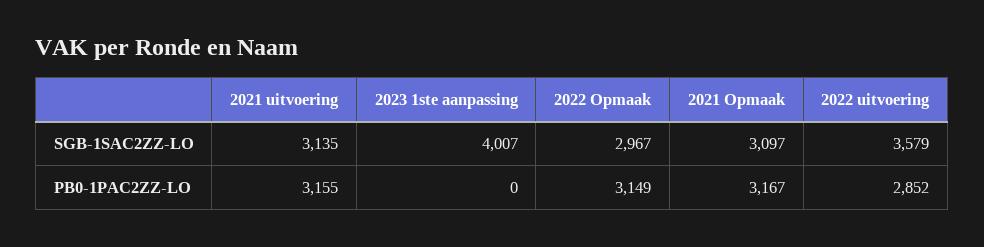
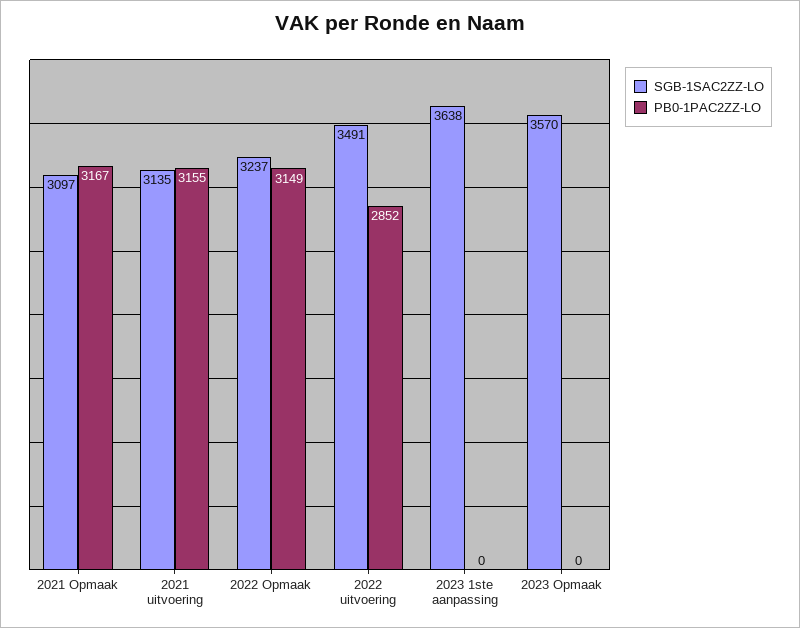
  {
    "SGB-1SAC2ZZ-LO": {
      "2021 uitvoering": 3135,
-     "2023 1ste aanpassing": 4007,
+     "2023 1ste aanpassing": 3638,
-     "2022 Opmaak": 2967,
+     "2022 Opmaak": 3237,
      "2021 Opmaak": 3097,
-     "2022 uitvoering": 3579
+     "2022 uitvoering": 3491,
+     "2023 Opmaak": 3570
    },
    "PB0-1PAC2ZZ-LO": {
      "2021 uitvoering": 3155,
      "2023 1ste aanpassing": 0,
      "2022 Opmaak": 3149,
      "2021 Opmaak": 3167,
-     "2022 uitvoering": 2852
+     "2022 uitvoering": 2852,
+     "2023 Opmaak": 0
    }
  }

